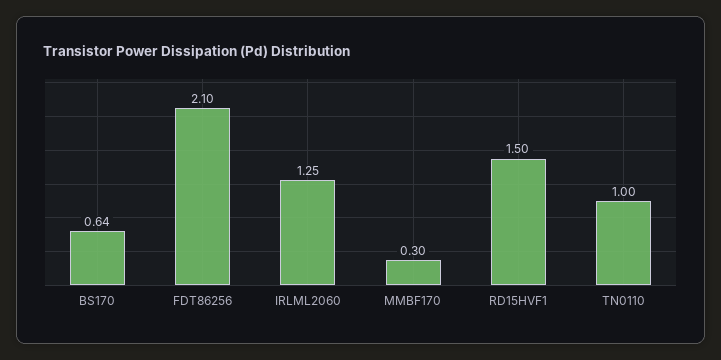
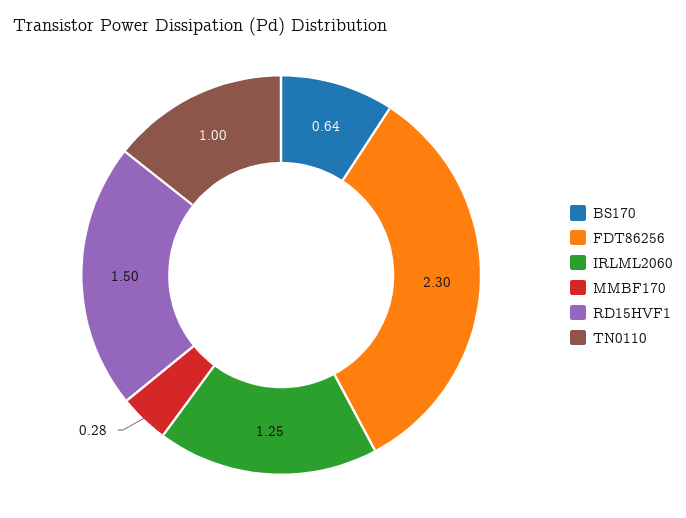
  {
    "BS170": 0.64,
-   "FDT86256": 2.1,
+   "FDT86256": 2.3,
    "IRLML2060": 1.25,
-   "MMBF170": 0.3,
+   "MMBF170": 0.28,
    "RD15HVF1": 1.5,
    "TN0110": 1
  }

